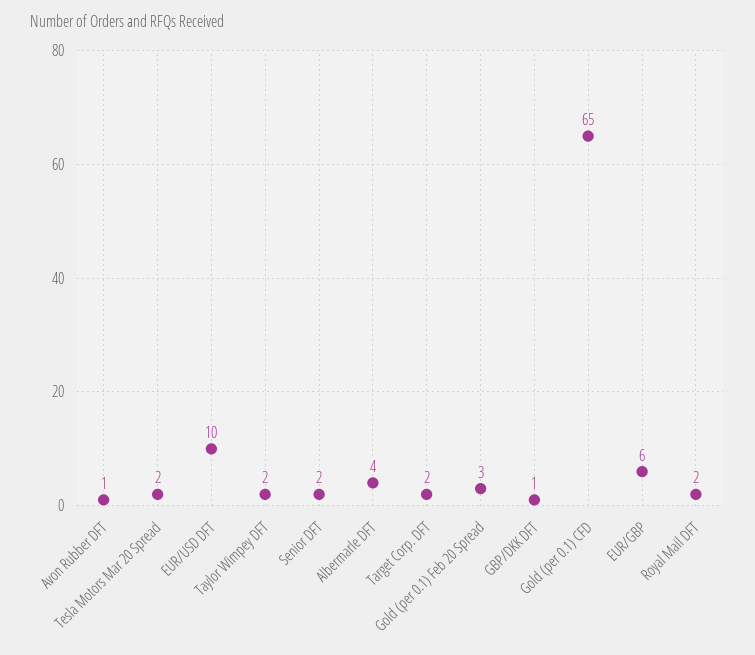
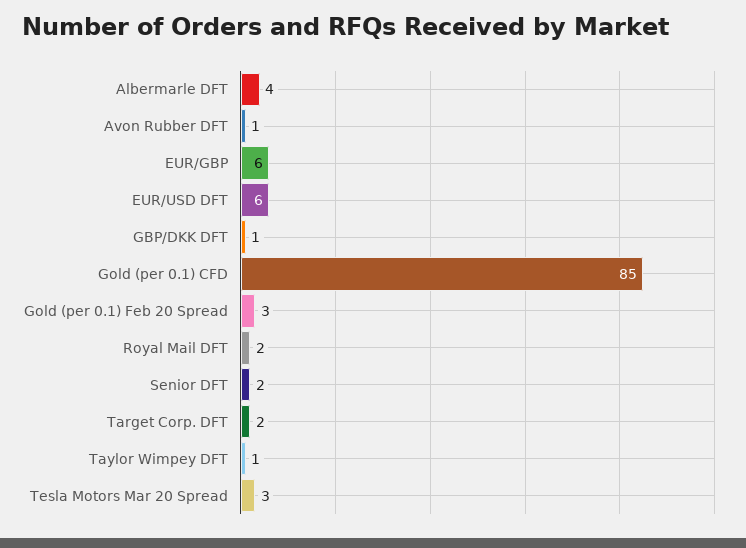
  {
    "Avon Rubber DFT": 1,
-   "Tesla Motors Mar 20 Spread": 2,
+   "Tesla Motors Mar 20 Spread": 3,
-   "EUR/USD DFT": 10,
+   "EUR/USD DFT": 6,
-   "Taylor Wimpey DFT": 2,
+   "Taylor Wimpey DFT": 1,
    "Senior DFT": 2,
    "Albermarle DFT": 4,
    "Target Corp. DFT": 2,
    "Gold (per 0.1) Feb 20 Spread": 3,
    "GBP/DKK DFT": 1,
-   "Gold (per 0.1) CFD": 65,
+   "Gold (per 0.1) CFD": 85,
    "EUR/GBP": 6,
    "Royal Mail DFT": 2
  }

